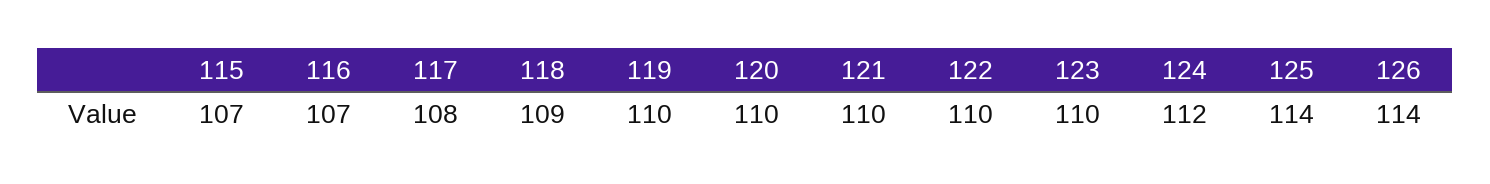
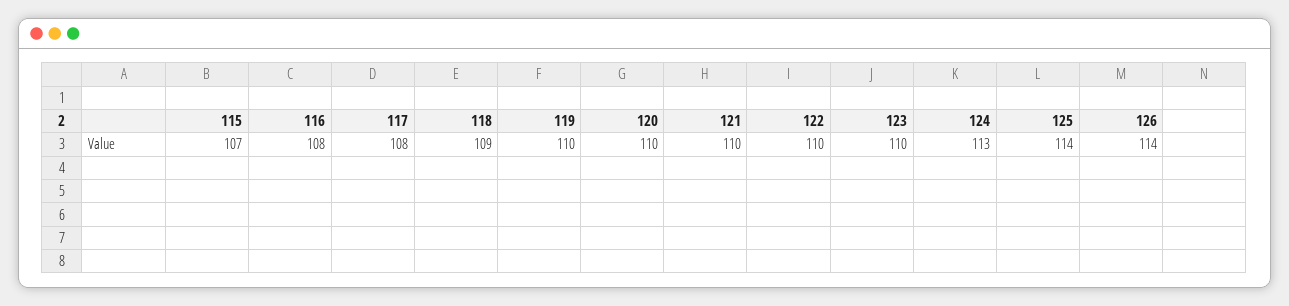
  {
    "115": 107,
-   "116": 107,
+   "116": 108,
    "117": 108,
    "118": 109,
    "119": 110,
    "120": 110,
    "121": 110,
    "122": 110,
    "123": 110,
-   "124": 112,
+   "124": 113,
    "125": 114,
    "126": 114
  }

